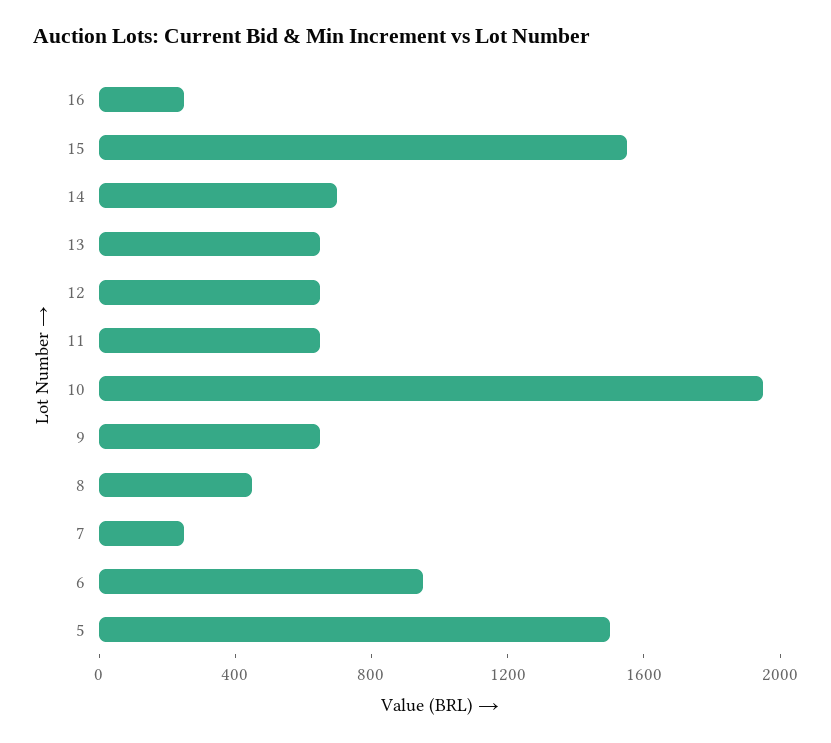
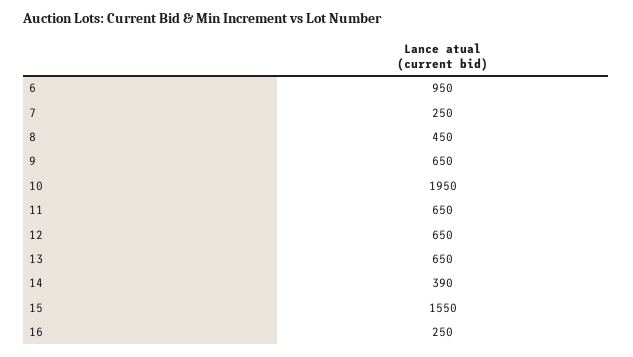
  {
    "16": 250,
    "15": 1550,
-   "14": 700,
+   "14": 390,
    "13": 650,
    "12": 650,
    "11": 650,
    "10": 1950,
    "9": 650,
    "8": 450,
    "7": 250,
-   "6": 950,
+   "6": 950
-   "5": 1500
  }

